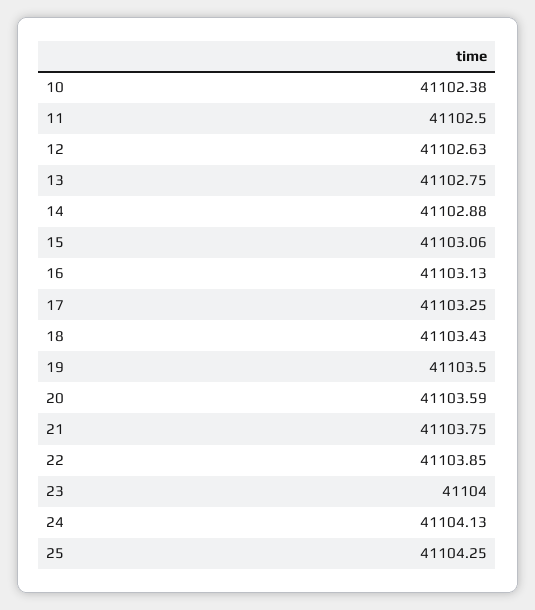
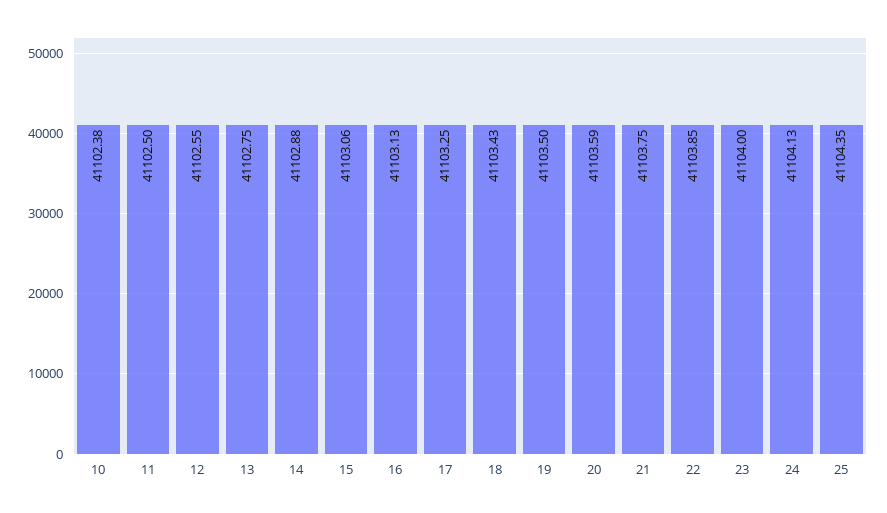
  {
    "10": 41102.38,
    "11": 41102.5,
-   "12": 41102.63,
+   "12": 41102.55,
    "13": 41102.75,
    "14": 41102.88,
    "15": 41103.06,
    "16": 41103.13,
    "17": 41103.25,
    "18": 41103.43,
    "19": 41103.5,
    "20": 41103.59,
    "21": 41103.75,
    "22": 41103.85,
    "23": 41104,
    "24": 41104.13,
-   "25": 41104.25
+   "25": 41104.35
  }

